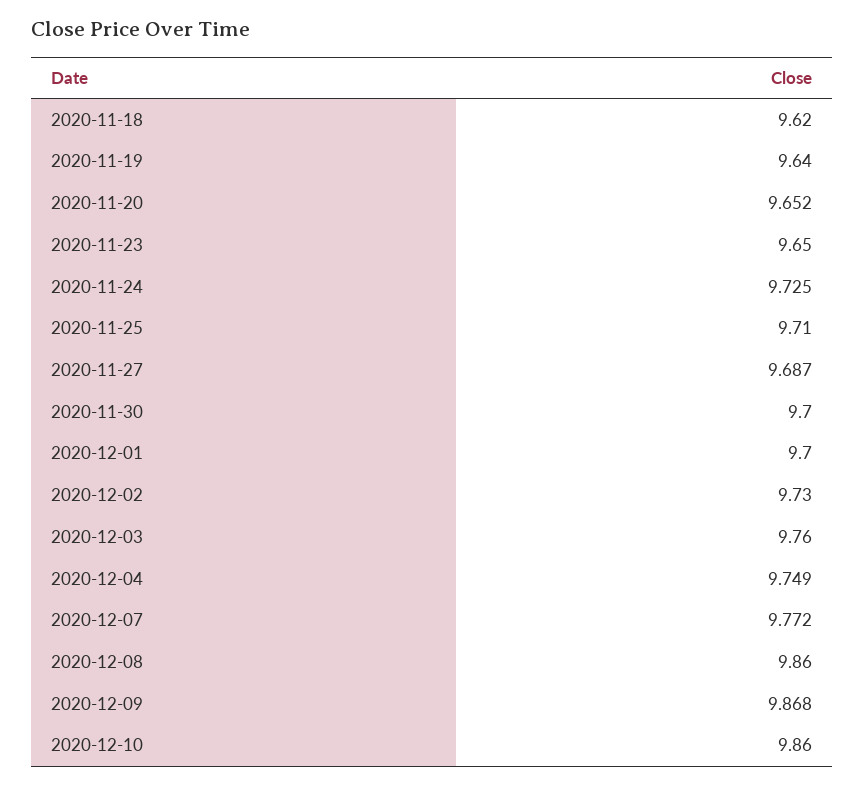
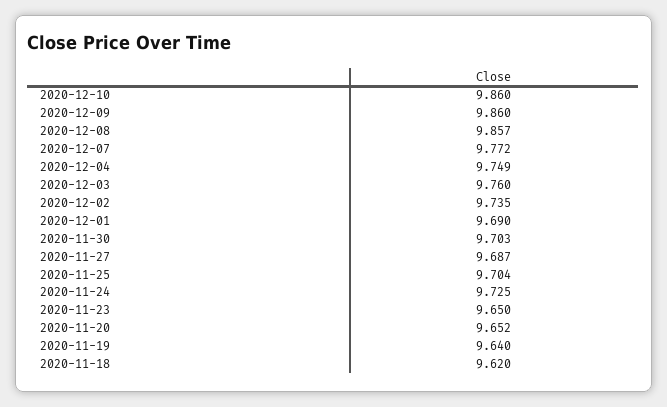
  {
    "2020-11-18": 9.62,
    "2020-11-19": 9.64,
    "2020-11-20": 9.652,
    "2020-11-23": 9.65,
    "2020-11-24": 9.725,
-   "2020-11-25": 9.71,
+   "2020-11-25": 9.704,
    "2020-11-27": 9.687,
-   "2020-11-30": 9.7,
+   "2020-11-30": 9.703,
-   "2020-12-01": 9.7,
+   "2020-12-01": 9.69,
-   "2020-12-02": 9.73,
+   "2020-12-02": 9.735,
    "2020-12-03": 9.76,
    "2020-12-04": 9.749,
    "2020-12-07": 9.772,
-   "2020-12-08": 9.86,
+   "2020-12-08": 9.857,
-   "2020-12-09": 9.868,
+   "2020-12-09": 9.86,
    "2020-12-10": 9.86
  }

